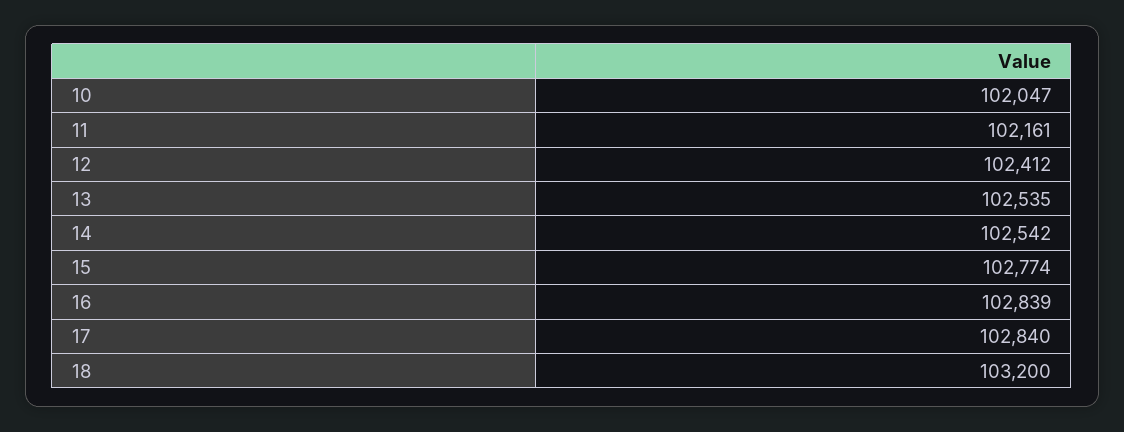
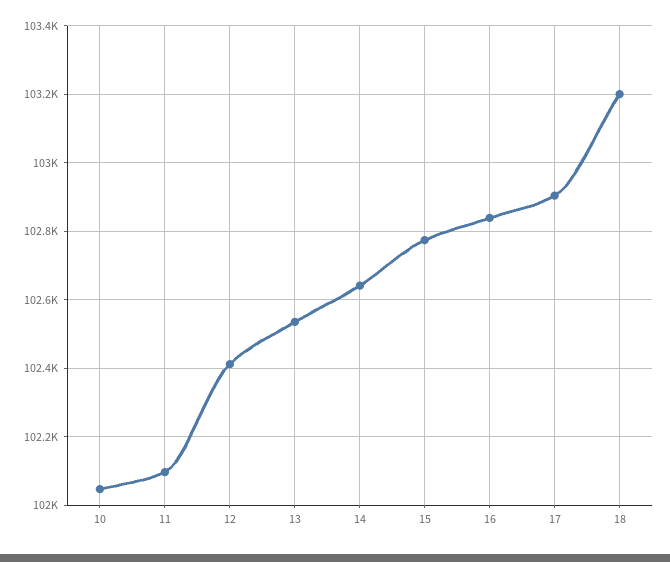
  {
    "10": 102047,
-   "11": 102161,
+   "11": 102100,
    "12": 102412,
    "13": 102535,
-   "14": 102542,
+   "14": 102640,
    "15": 102774,
    "16": 102839,
-   "17": 102840,
+   "17": 102900,
    "18": 103200
  }

